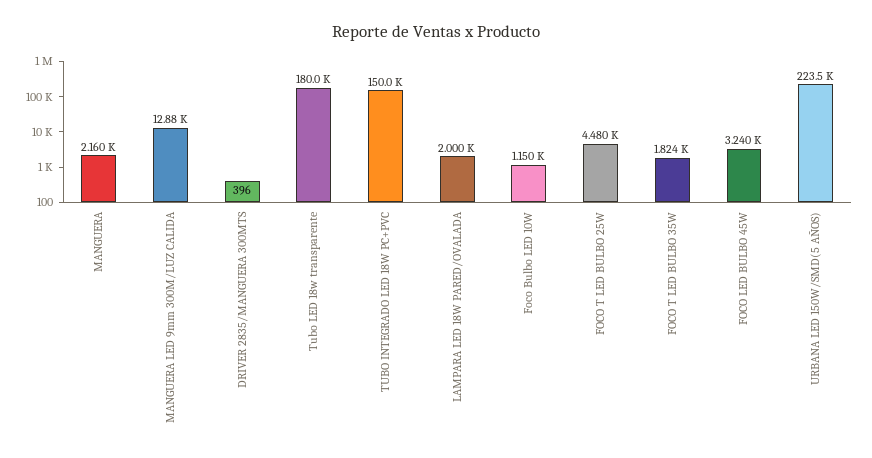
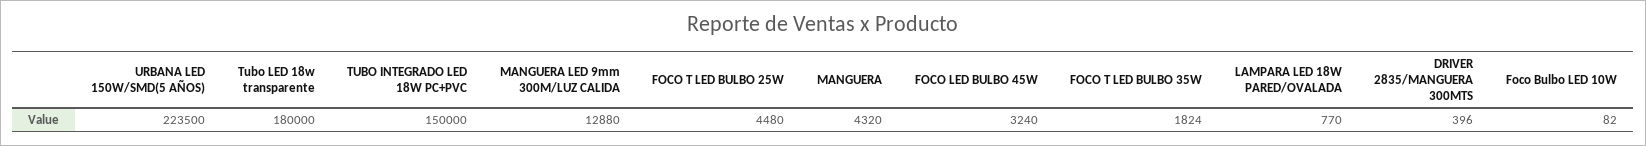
  {
-   "MANGUERA": 2160,
+   "MANGUERA": 4320,
    "MANGUERA LED 9mm 300M/LUZ CALIDA": 12880,
    "DRIVER 2835/MANGUERA 300MTS": 396,
    "Tubo LED 18w transparente": 180000,
    "TUBO INTEGRADO LED 18W PC+PVC": 150000,
-   "LAMPARA LED 18W PARED/OVALADA": 2000,
+   "LAMPARA LED 18W PARED/OVALADA": 770,
-   "Foco Bulbo LED 10W": 1150,
+   "Foco Bulbo LED 10W": 82,
    "FOCO T LED BULBO 25W": 4480,
    "FOCO T LED BULBO 35W": 1824,
    "FOCO LED BULBO 45W": 3240,
    "URBANA LED 150W/SMD(5 AÑOS)": 223500
  }

